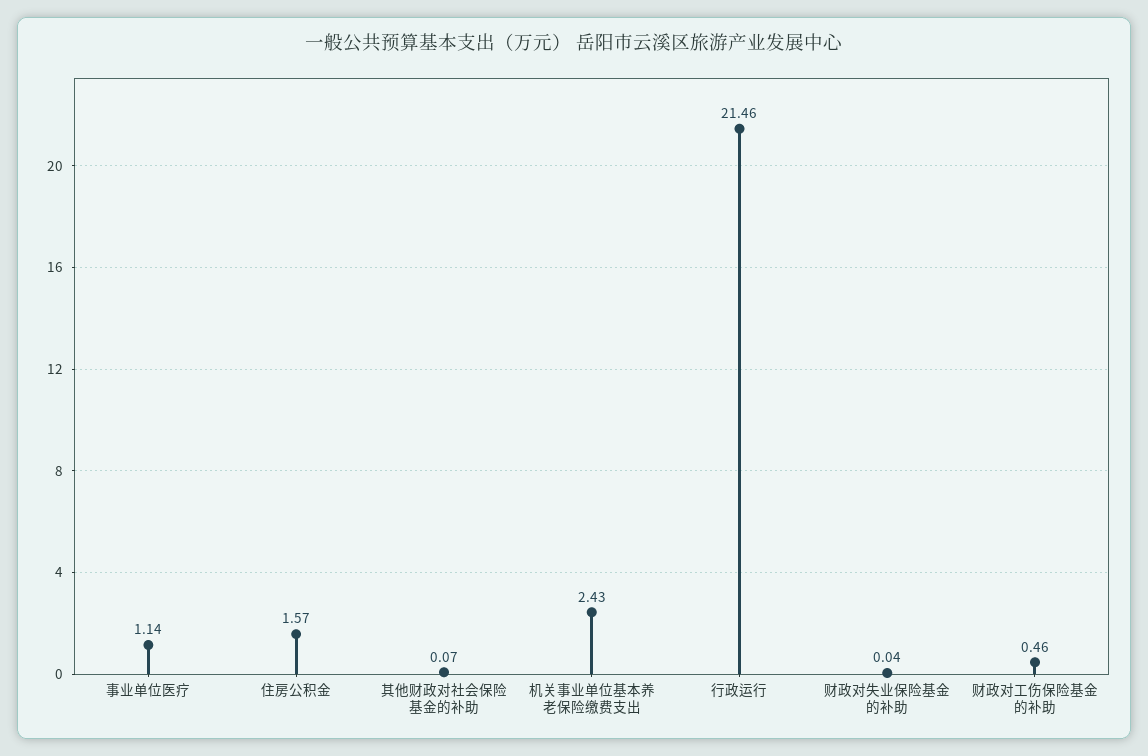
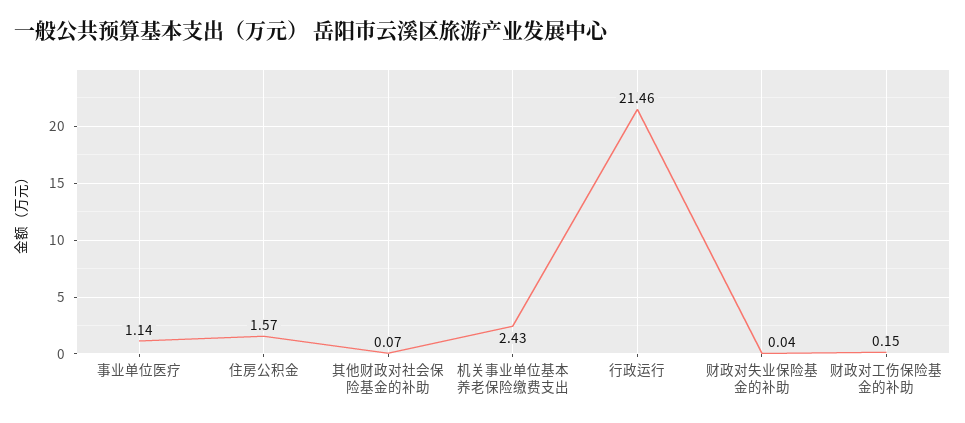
  {
    "事业单位医疗": 1.14,
    "住房公积金": 1.57,
    "其他财政对社会保险基金的补助": 0.07,
    "机关事业单位基本养老保险缴费支出": 2.43,
    "行政运行": 21.46,
    "财政对失业保险基金的补助": 0.04,
-   "财政对工伤保险基金的补助": 0.46
+   "财政对工伤保险基金的补助": 0.15
  }

